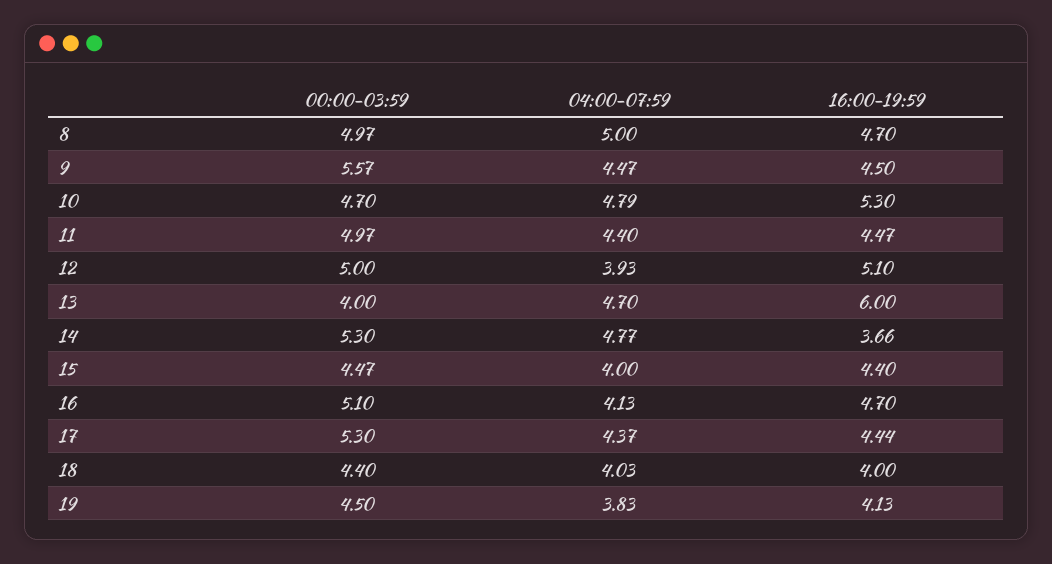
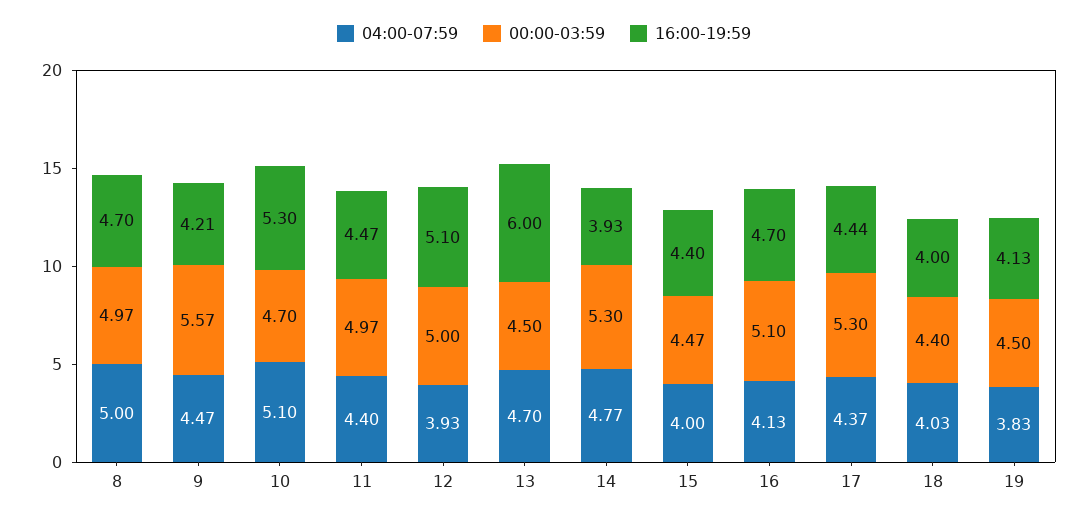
  {
    "00:00-03:59": {
      "8": 4.97,
      "9": 5.57,
      "10": 4.7,
      "11": 4.97,
      "12": 5,
-     "13": 4,
+     "13": 4.5,
      "14": 5.3,
      "15": 4.47,
      "16": 5.1,
      "17": 5.3,
      "18": 4.4,
      "19": 4.5
    },
    "04:00-07:59": {
      "8": 5,
      "9": 4.47,
-     "10": 4.79,
+     "10": 5.1,
      "11": 4.4,
      "12": 3.93,
      "13": 4.7,
      "14": 4.77,
      "15": 4,
      "16": 4.13,
      "17": 4.37,
      "18": 4.03,
      "19": 3.83
    },
    "16:00-19:59": {
      "8": 4.7,
-     "9": 4.5,
+     "9": 4.21,
      "10": 5.3,
      "11": 4.47,
      "12": 5.1,
      "13": 6,
-     "14": 3.66,
+     "14": 3.93,
      "15": 4.4,
      "16": 4.7,
      "17": 4.44,
      "18": 4,
      "19": 4.13
    }
  }

